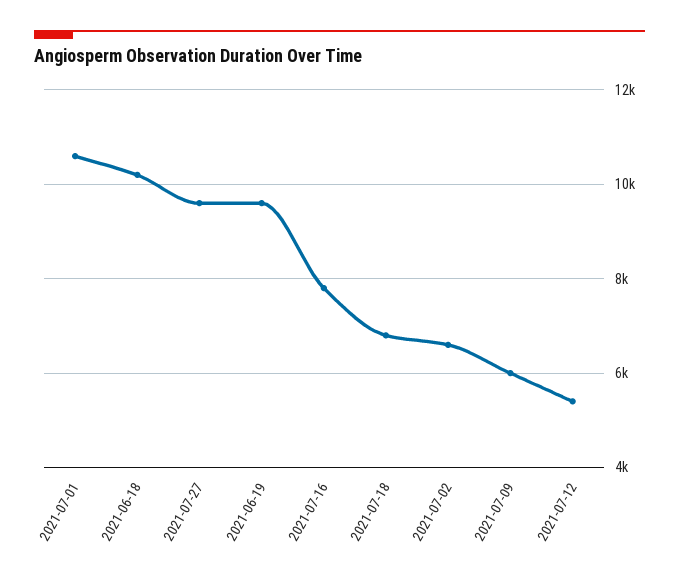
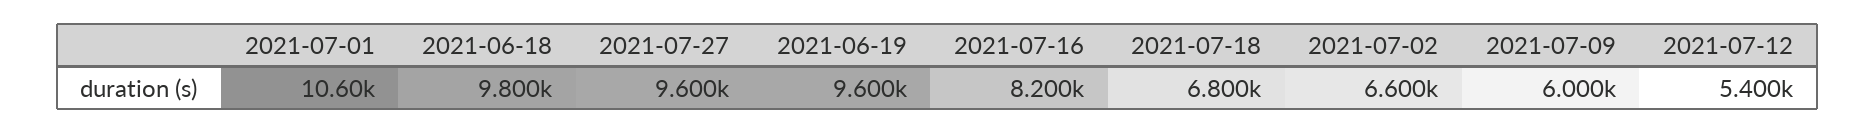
  {
    "2021-07-01": 10600,
-   "2021-06-18": 10200,
+   "2021-06-18": 9800,
    "2021-07-27": 9600,
    "2021-06-19": 9600,
-   "2021-07-16": 7800,
+   "2021-07-16": 8200,
    "2021-07-18": 6800,
    "2021-07-02": 6600,
    "2021-07-09": 6000,
    "2021-07-12": 5400
  }

